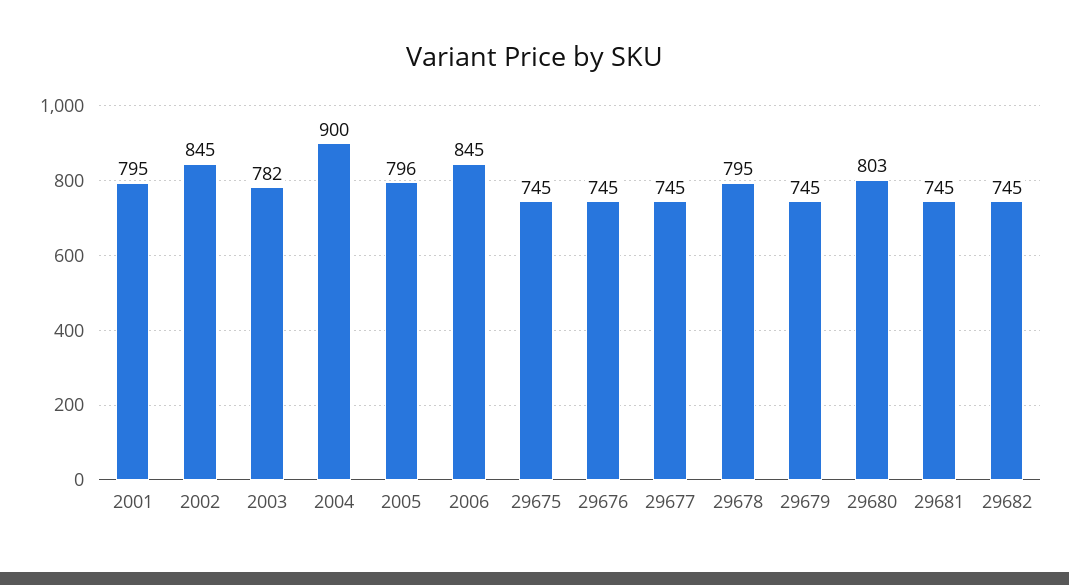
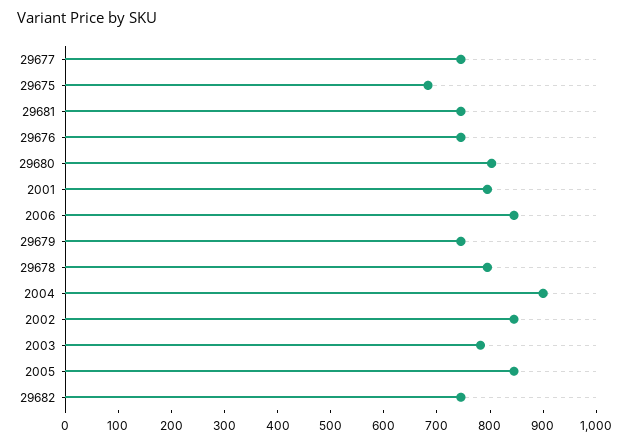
  {
    "2001": 795,
    "2002": 845,
    "2003": 782,
    "2004": 900,
-   "2005": 796,
+   "2005": 840,
    "2006": 845,
-   "29675": 745,
+   "29675": 680,
    "29676": 745,
    "29677": 745,
    "29678": 795,
    "29679": 745,
    "29680": 803,
    "29681": 745,
    "29682": 745
  }

